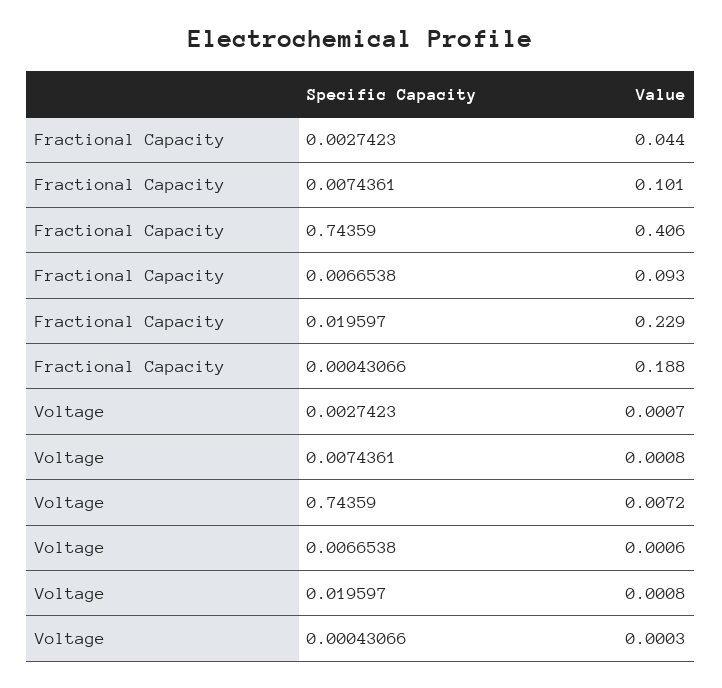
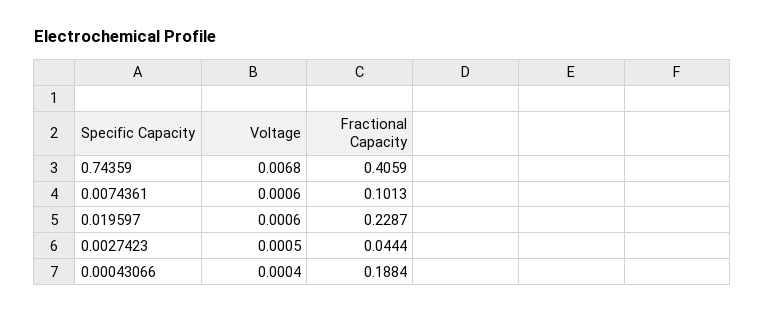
  {
    "Fractional Capacity": {
      "0.0027423": 0.0444,
      "0.0074361": 0.1013,
      "0.74359": 0.4059,
-     "0.0066538": 0.093,
      "0.019597": 0.2287,
      "0.00043066": 0.1884
    },
    "Voltage": {
-     "0.0027423": 0.0007,
+     "0.0027423": 0.0005,
-     "0.0074361": 0.0008,
+     "0.0074361": 0.0006,
-     "0.74359": 0.0072,
+     "0.74359": 0.0068,
-     "0.0066538": 0.0006,
-     "0.019597": 0.0008,
+     "0.019597": 0.0006,
-     "0.00043066": 0.0003
+     "0.00043066": 0.0004
    }
  }

